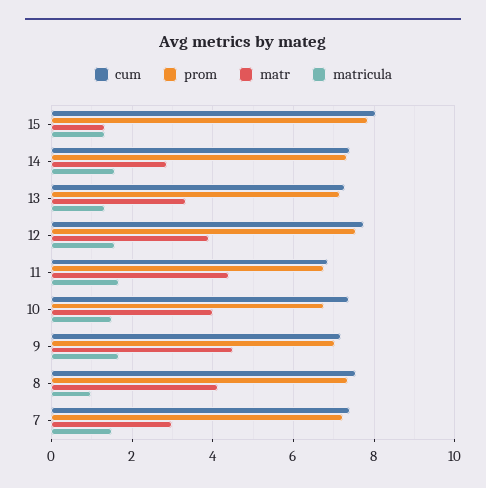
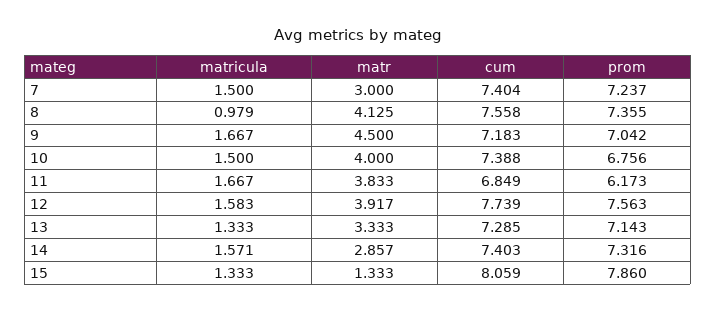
  {
    "cum": {
      "15": 8.059,
      "14": 7.403,
      "13": 7.285,
      "12": 7.739,
      "11": 6.849,
      "10": 7.388,
      "9": 7.183,
      "8": 7.558,
      "7": 7.404
    },
    "prom": {
      "15": 7.86,
      "14": 7.316,
      "13": 7.143,
      "12": 7.563,
-     "11": 6.8,
+     "11": 6.173,
      "10": 6.756,
      "9": 7.042,
      "8": 7.355,
      "7": 7.237
    },
    "matr": {
      "15": 1.333,
      "14": 2.857,
      "13": 3.333,
      "12": 3.917,
-     "11": 4.4,
+     "11": 3.833,
      "10": 4,
      "9": 4.5,
      "8": 4.125,
      "7": 3
    },
    "matricula": {
      "15": 1.333,
      "14": 1.571,
      "13": 1.333,
      "12": 1.583,
      "11": 1.667,
      "10": 1.5,
      "9": 1.667,
      "8": 0.979,
      "7": 1.5
    }
  }

